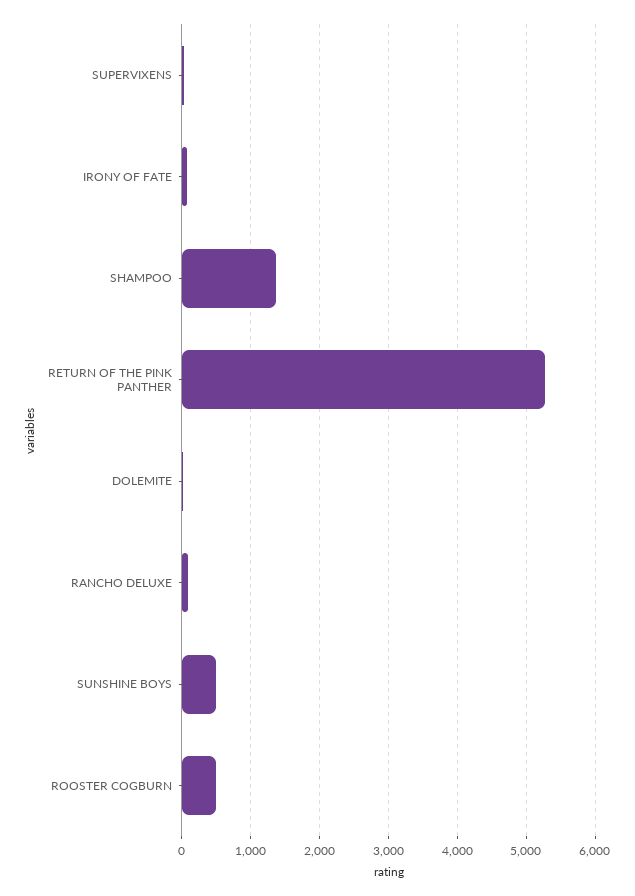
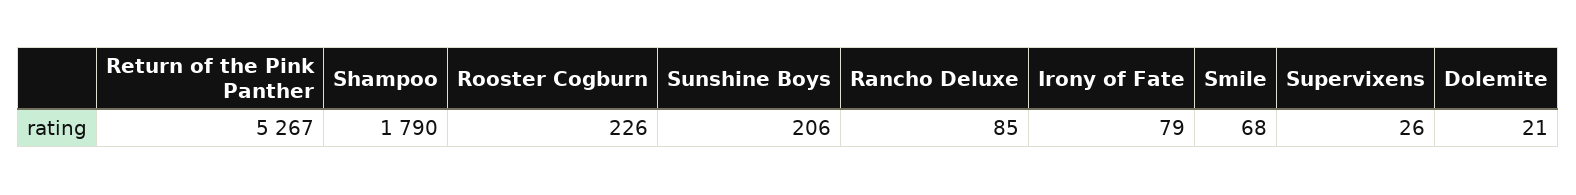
  {
    "SUPERVIXENS": 26,
    "IRONY OF FATE": 79,
-   "SHAMPOO": 1400,
+   "SHAMPOO": 1790,
    "RETURN OF THE PINK PANTHER": 5267,
    "DOLEMITE": 21,
    "RANCHO DELUXE": 85,
-   "SUNSHINE BOYS": 500,
+   "SUNSHINE BOYS": 206,
-   "ROOSTER COGBURN": 500
+   "ROOSTER COGBURN": 226,
+   "Smile": 68
  }

